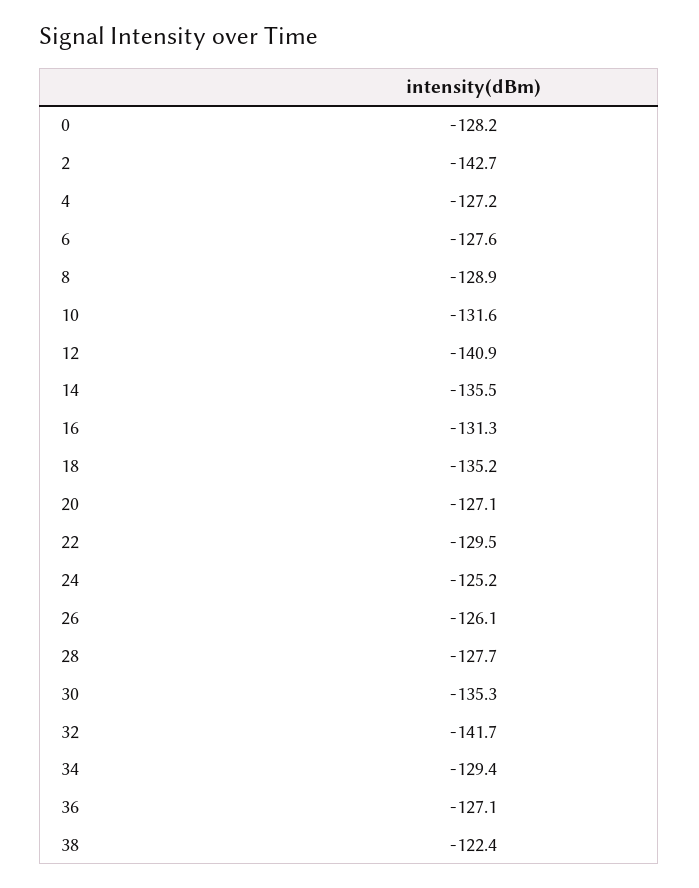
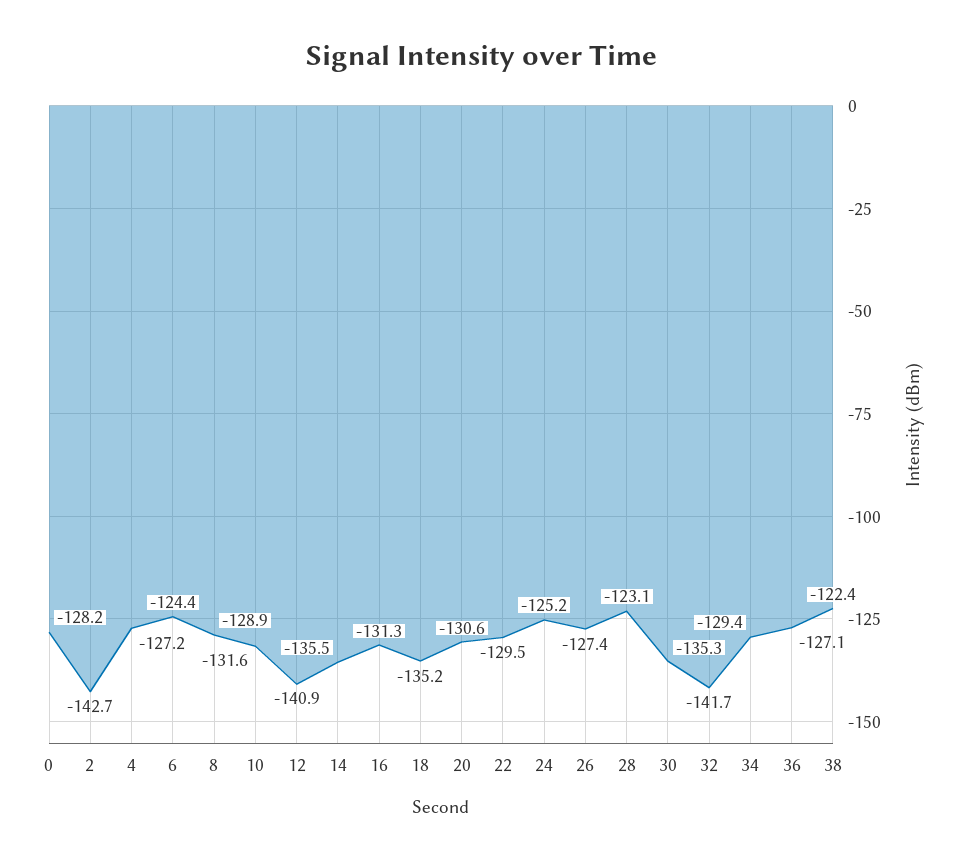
  {
    "0": -128.2,
    "2": -142.7,
    "4": -127.2,
-   "6": -127.6,
+   "6": -124.4,
    "8": -128.9,
    "10": -131.6,
    "12": -140.9,
    "14": -135.5,
    "16": -131.3,
    "18": -135.2,
-   "20": -127.1,
+   "20": -130.6,
    "22": -129.5,
    "24": -125.2,
-   "26": -126.1,
+   "26": -127.4,
-   "28": -127.7,
+   "28": -123.1,
    "30": -135.3,
    "32": -141.7,
    "34": -129.4,
    "36": -127.1,
    "38": -122.4
  }

